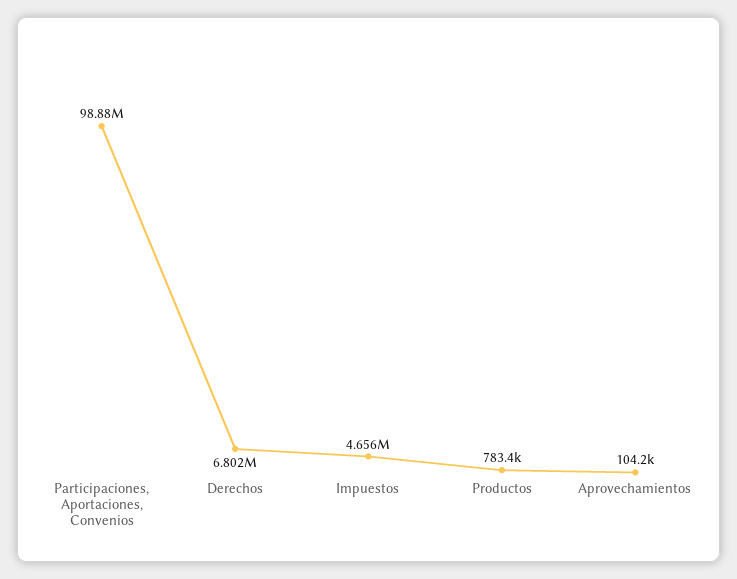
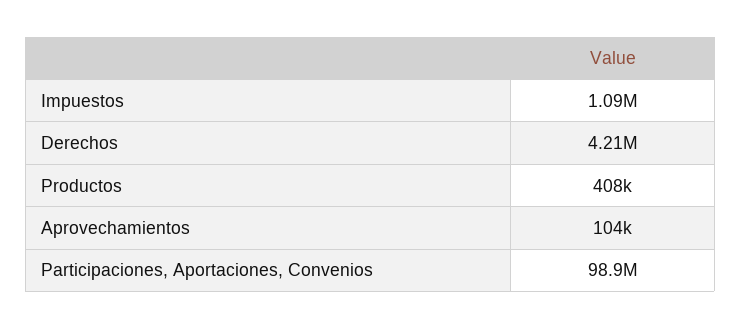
  {
    "Participaciones, Aportaciones, Convenios": 98880000,
-   "Derechos": 6802000,
+   "Derechos": 4210000,
-   "Impuestos": 4656000,
+   "Impuestos": 1090000,
-   "Productos": 783400,
+   "Productos": 408000,
    "Aprovechamientos": 104200
  }

